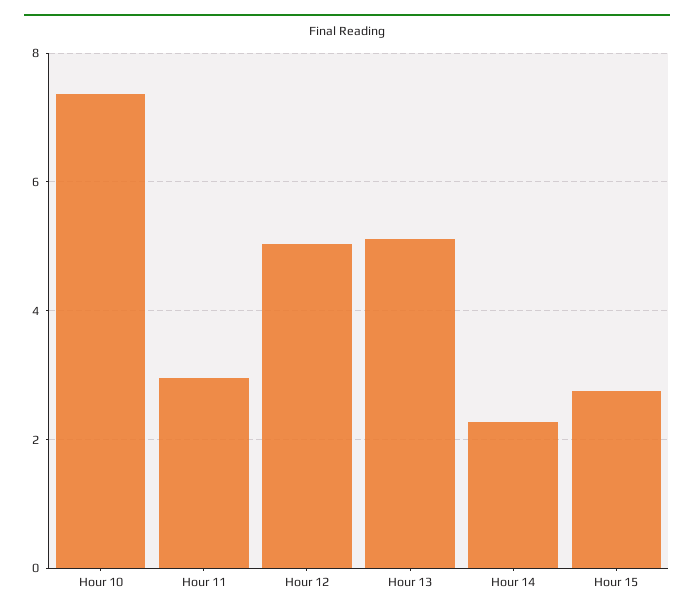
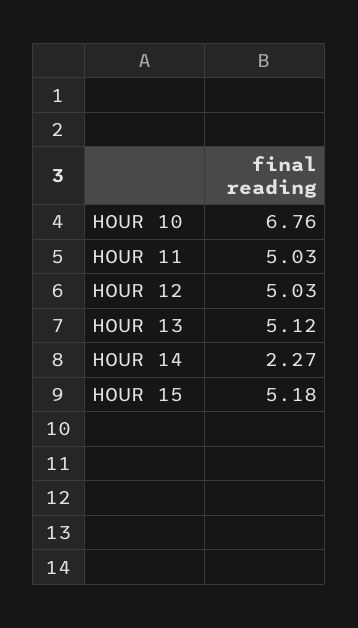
  {
-   "Hour 10": 7.4,
+   "Hour 10": 6.76,
-   "Hour 11": 3,
+   "Hour 11": 5.03,
    "Hour 12": 5.03,
    "Hour 13": 5.12,
    "Hour 14": 2.27,
-   "Hour 15": 2.8
+   "Hour 15": 5.18
  }

